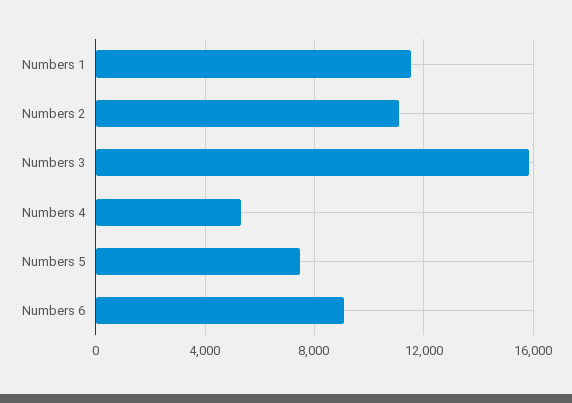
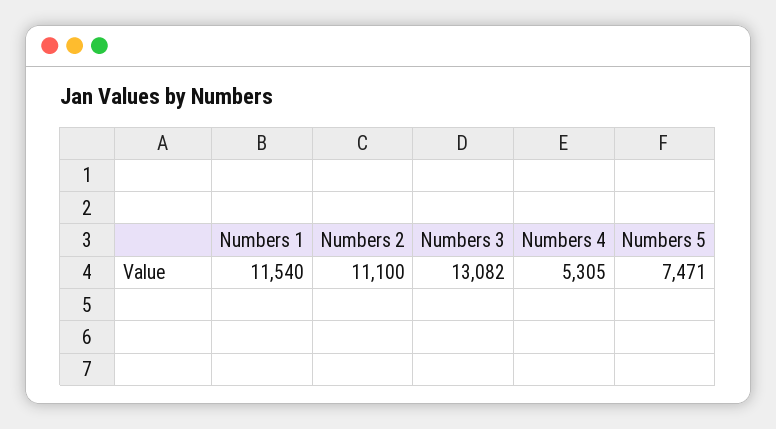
  {
    "Numbers 1": 11540,
    "Numbers 2": 11100,
-   "Numbers 3": 16000,
+   "Numbers 3": 13082,
    "Numbers 4": 5305,
-   "Numbers 5": 7471,
+   "Numbers 5": 7471
-   "Numbers 6": 9000
  }

